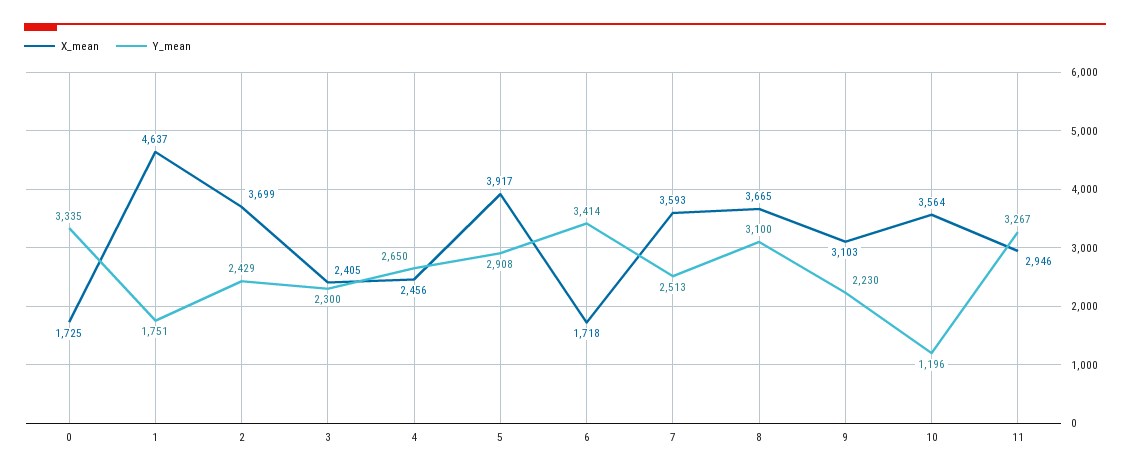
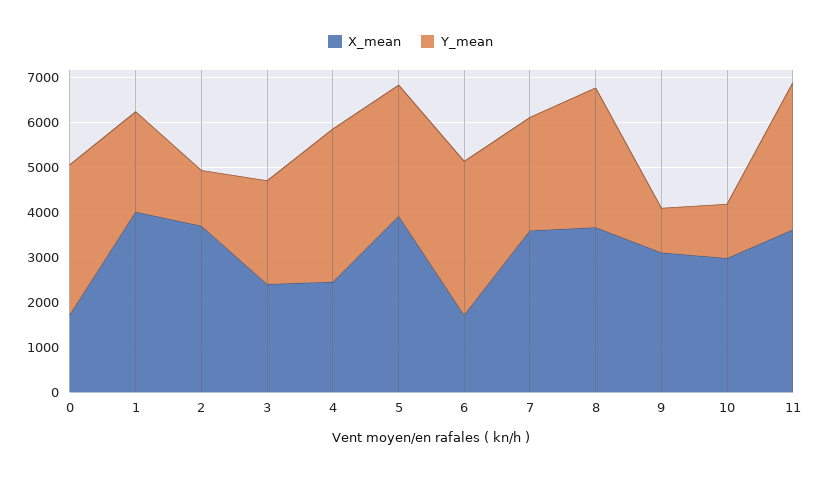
  {
    "X_mean": {
      "0": 1725,
-     "1": 4637,
+     "1": 4000,
      "2": 3699,
      "3": 2405,
      "4": 2456,
      "5": 3917,
      "6": 1718,
      "7": 3593,
      "8": 3665,
      "9": 3103,
-     "10": 3564,
+     "10": 3000,
-     "11": 2946
+     "11": 3600
    },
    "Y_mean": {
      "0": 3335,
-     "1": 1751,
+     "1": 2200,
-     "2": 2429,
+     "2": 1200,
      "3": 2300,
-     "4": 2650,
+     "4": 3400,
      "5": 2908,
      "6": 3414,
      "7": 2513,
      "8": 3100,
-     "9": 2230,
+     "9": 1000,
      "10": 1196,
      "11": 3267
    }
  }

